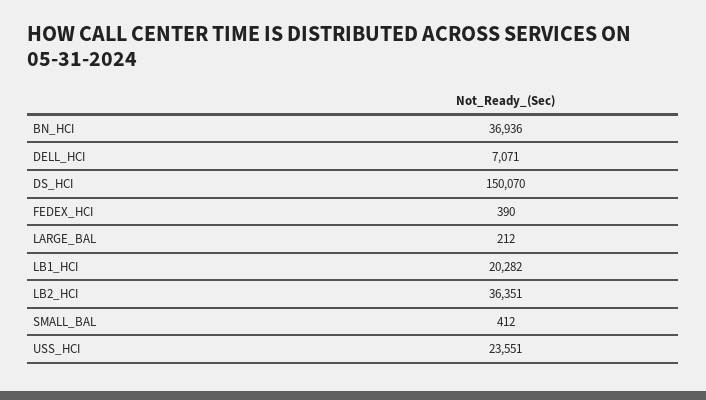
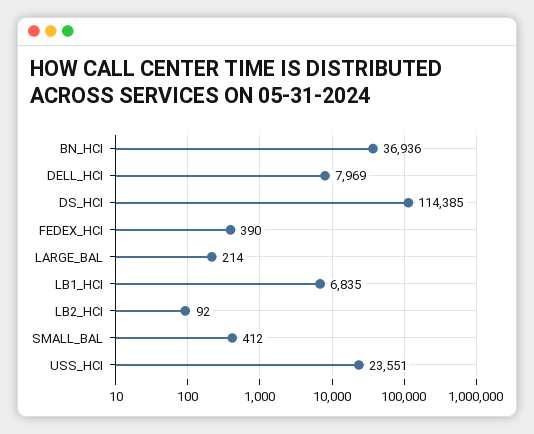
  {
    "BN_HCI": 36936,
-   "DELL_HCI": 7071,
+   "DELL_HCI": 7969,
-   "DS_HCI": 150070,
+   "DS_HCI": 114385,
    "FEDEX_HCI": 390,
-   "LARGE_BAL": 212,
+   "LARGE_BAL": 214,
-   "LB1_HCI": 20282,
+   "LB1_HCI": 6835,
-   "LB2_HCI": 36351,
+   "LB2_HCI": 92,
    "SMALL_BAL": 412,
    "USS_HCI": 23551
  }

